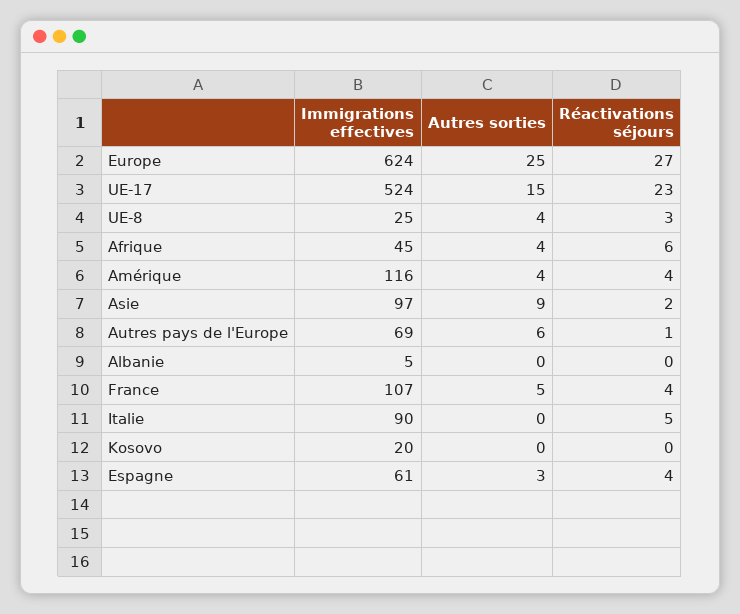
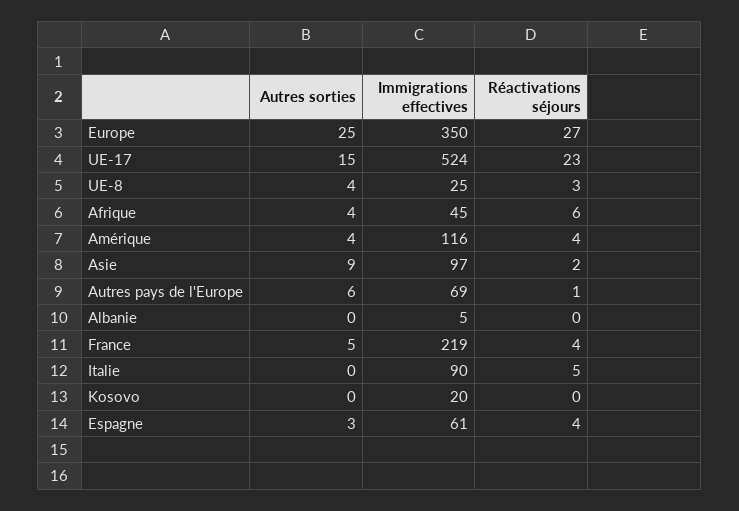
  {
    "Immigrations effectives": {
-     "Europe": 624,
+     "Europe": 350,
      "UE-17": 524,
      "UE-8": 25,
      "Afrique": 45,
      "Amérique": 116,
      "Asie": 97,
      "Autres pays de l'Europe": 69,
      "Albanie": 5,
-     "France": 107,
+     "France": 219,
      "Italie": 90,
      "Kosovo": 20,
      "Espagne": 61
    },
    "Autres sorties": {
      "Europe": 25,
      "UE-17": 15,
      "UE-8": 4,
      "Afrique": 4,
      "Amérique": 4,
      "Asie": 9,
      "Autres pays de l'Europe": 6,
      "Albanie": 0,
      "France": 5,
      "Italie": 0,
      "Kosovo": 0,
      "Espagne": 3
    },
    "Réactivations séjours": {
      "Europe": 27,
      "UE-17": 23,
      "UE-8": 3,
      "Afrique": 6,
      "Amérique": 4,
      "Asie": 2,
      "Autres pays de l'Europe": 1,
      "Albanie": 0,
      "France": 4,
      "Italie": 5,
      "Kosovo": 0,
      "Espagne": 4
    }
  }

